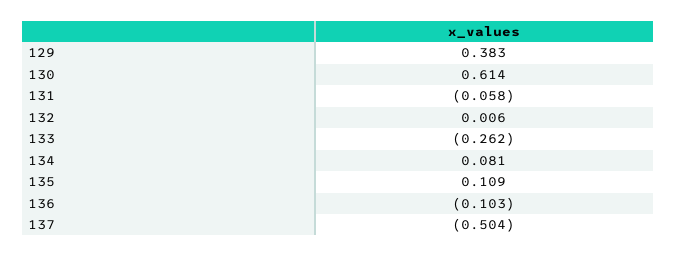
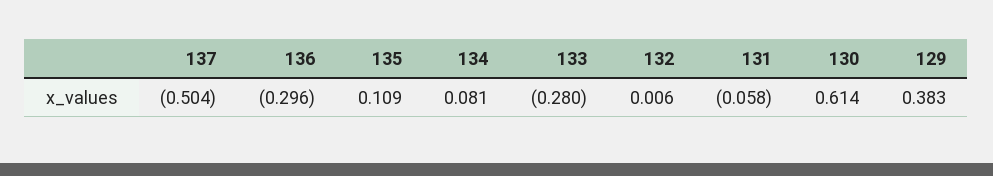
  {
    "129": 0.383,
    "130": 0.614,
    "131": -0.058,
    "132": 0.006,
-   "133": -0.262,
+   "133": -0.28,
    "134": 0.081,
    "135": 0.109,
-   "136": -0.103,
+   "136": -0.296,
    "137": -0.504
  }

